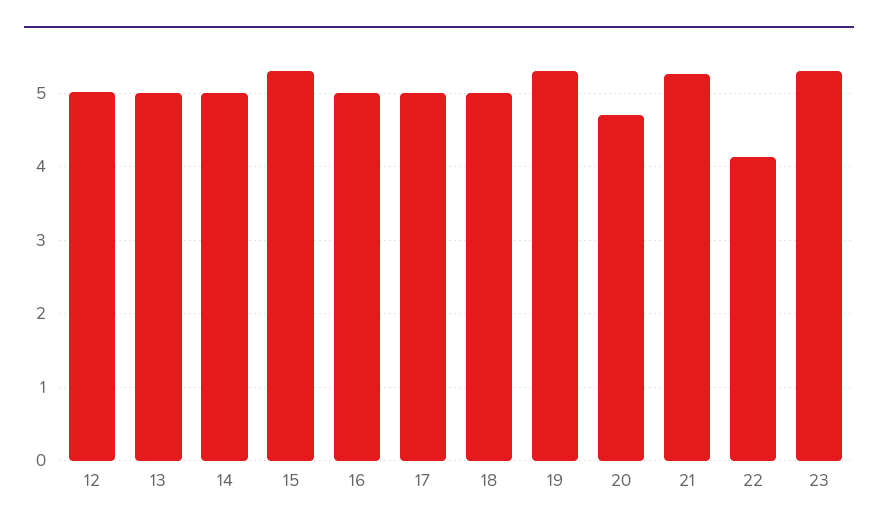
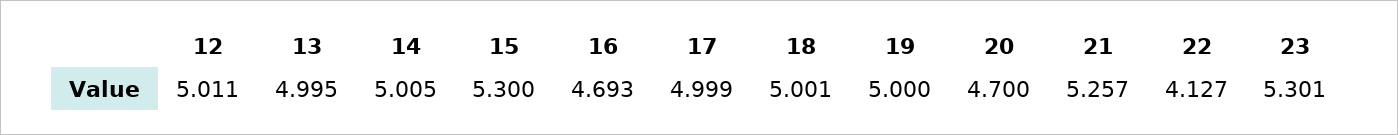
  {
    "12": 5.011,
    "13": 4.995,
    "14": 5.005,
    "15": 5.3,
-   "16": 5,
+   "16": 4.693,
    "17": 4.999,
    "18": 5.001,
-   "19": 5.3,
+   "19": 5,
    "20": 4.7,
    "21": 5.257,
    "22": 4.127,
    "23": 5.301
  }

